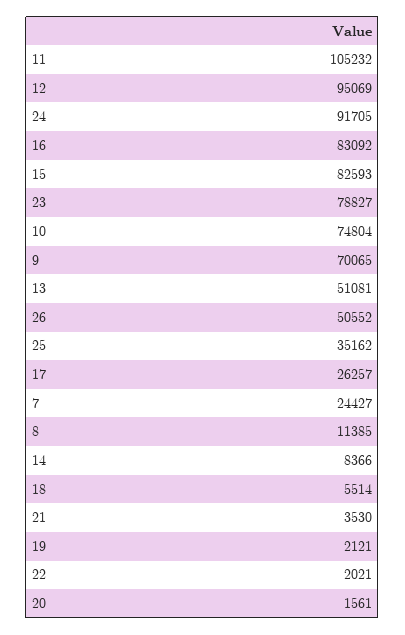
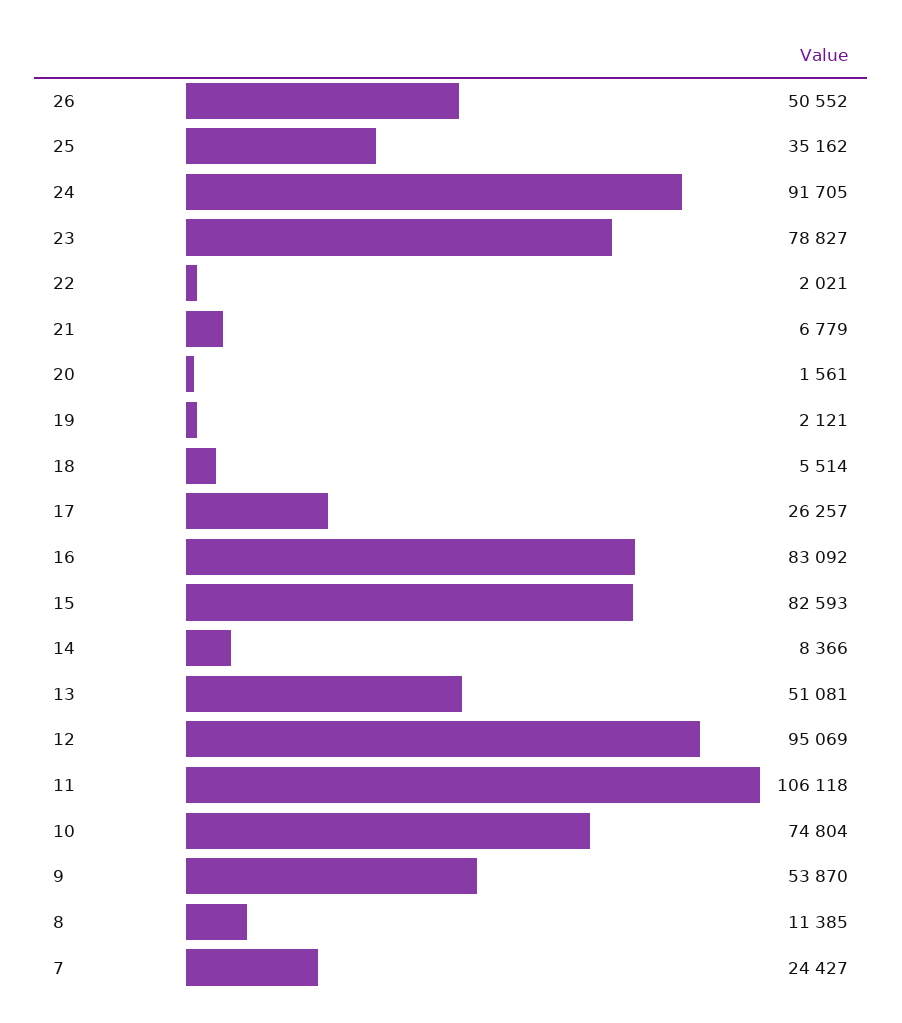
  {
-   "11": 105232,
+   "11": 106118,
    "12": 95069,
    "24": 91705,
    "16": 83092,
    "15": 82593,
    "23": 78827,
    "10": 74804,
-   "9": 70065,
+   "9": 53870,
    "13": 51081,
    "26": 50552,
    "25": 35162,
    "17": 26257,
    "7": 24427,
    "8": 11385,
    "14": 8366,
    "18": 5514,
-   "21": 3530,
+   "21": 6779,
    "19": 2121,
    "22": 2021,
    "20": 1561
  }

